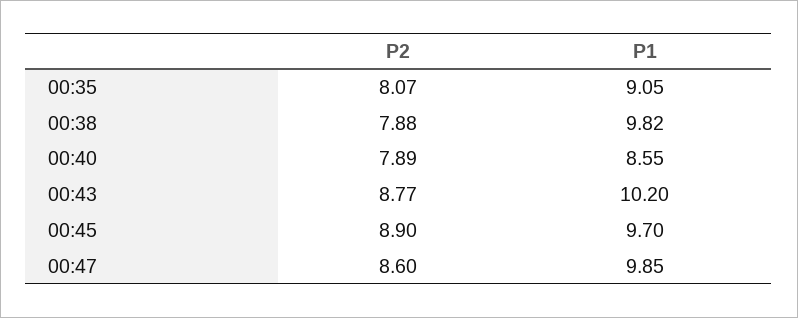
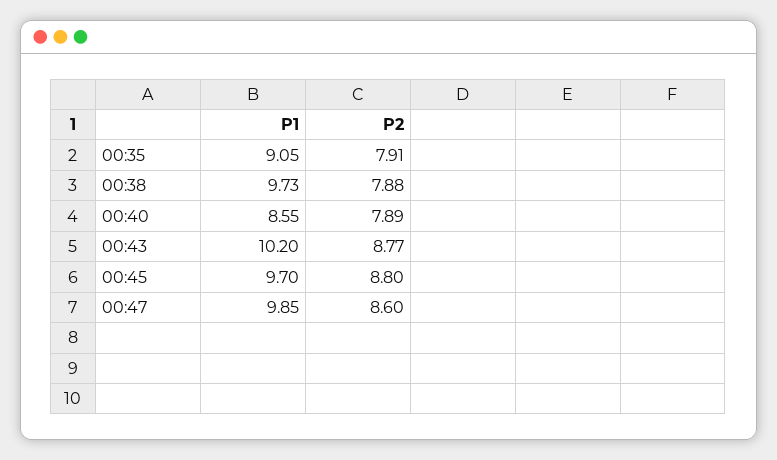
  {
    "P2": {
-     "00:35": 8.07,
+     "00:35": 7.91,
      "00:38": 7.88,
      "00:40": 7.89,
      "00:43": 8.77,
-     "00:45": 8.9,
+     "00:45": 8.8,
      "00:47": 8.6
    },
    "P1": {
      "00:35": 9.05,
-     "00:38": 9.82,
+     "00:38": 9.73,
      "00:40": 8.55,
      "00:43": 10.2,
      "00:45": 9.7,
      "00:47": 9.85
    }
  }

